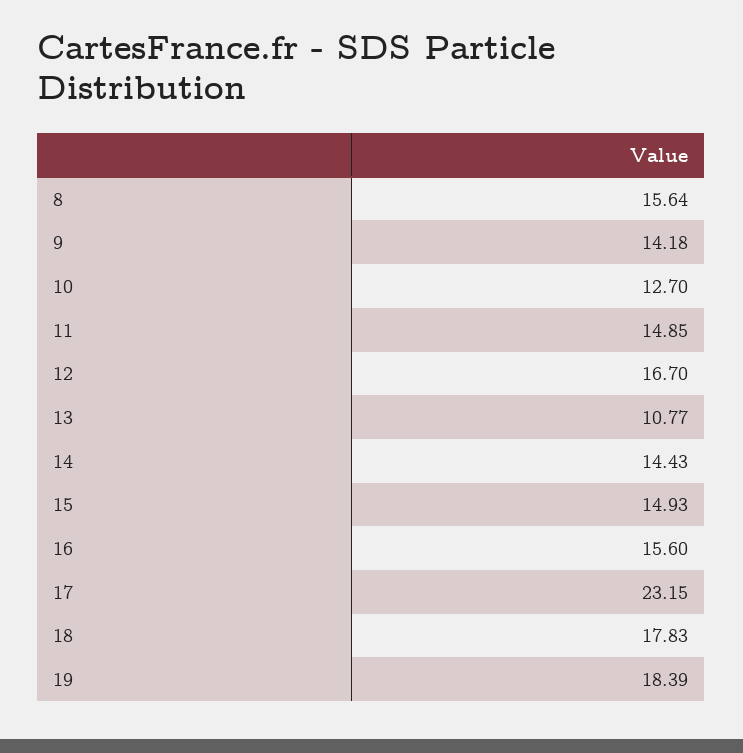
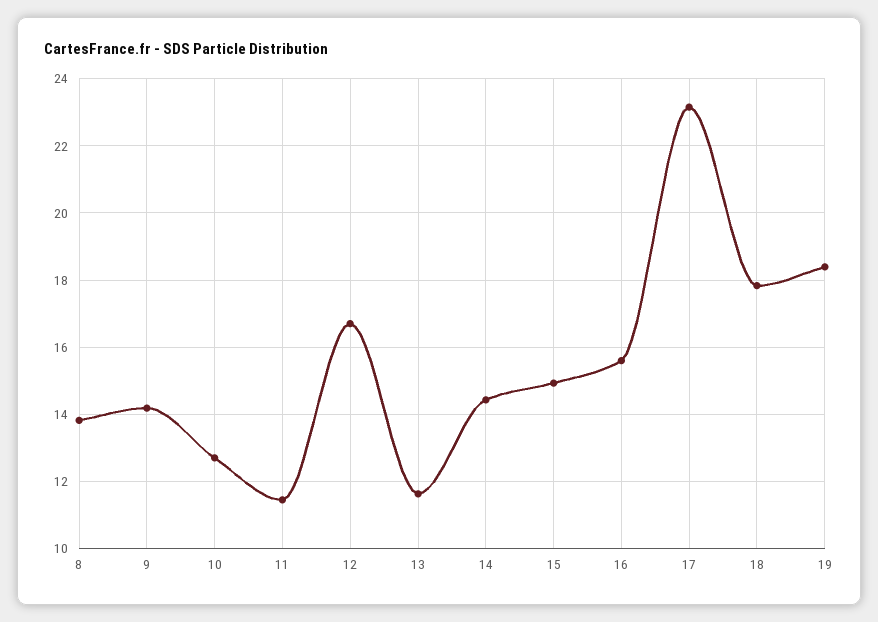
  {
-   "8": 15.64,
+   "8": 13.8,
    "9": 14.18,
    "10": 12.7,
-   "11": 14.85,
+   "11": 11.4,
    "12": 16.7,
-   "13": 10.77,
+   "13": 11.6,
    "14": 14.43,
    "15": 14.93,
    "16": 15.6,
    "17": 23.15,
    "18": 17.83,
    "19": 18.39
  }

